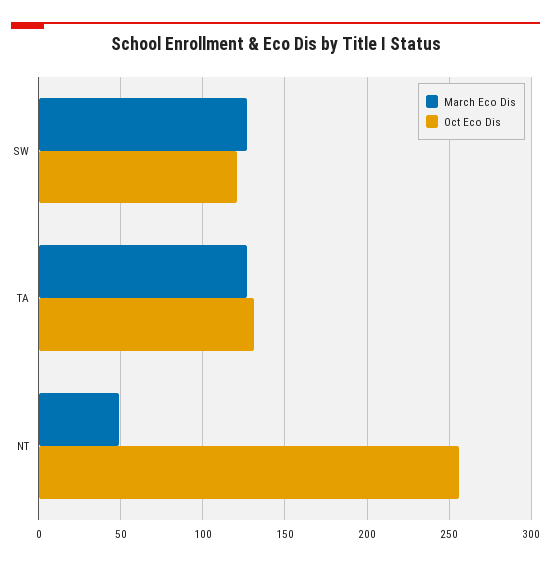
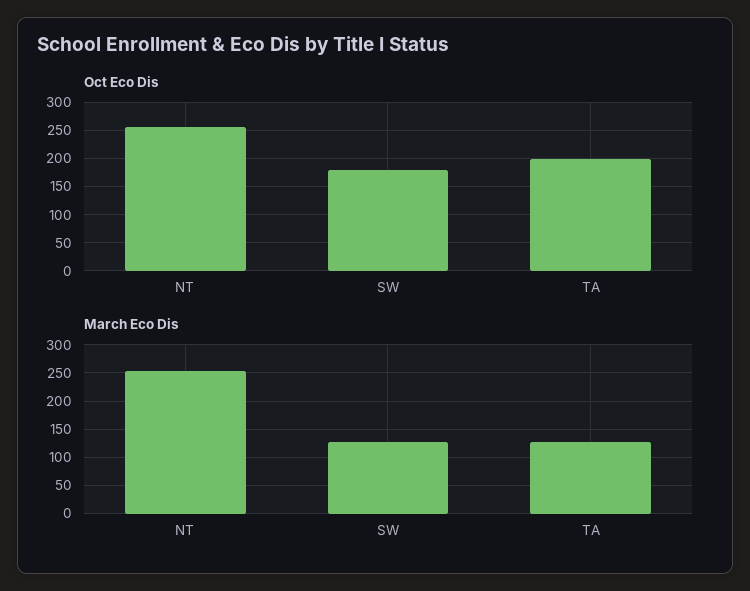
  {
    "March Eco Dis": {
      "SW": 125,
      "TA": 125,
-     "NT": 50
+     "NT": 250
    },
    "Oct Eco Dis": {
-     "SW": 120,
+     "SW": 175,
-     "TA": 130,
+     "TA": 200,
      "NT": 255
    }
  }

